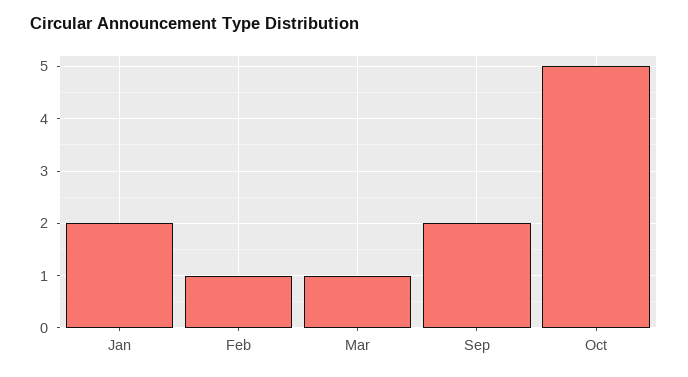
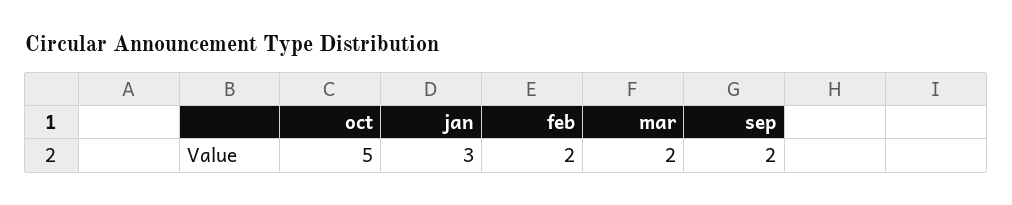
  {
-   "Jan": 2,
+   "Jan": 3,
-   "Feb": 1,
+   "Feb": 2,
-   "Mar": 1,
+   "Mar": 2,
    "Sep": 2,
    "Oct": 5
  }

